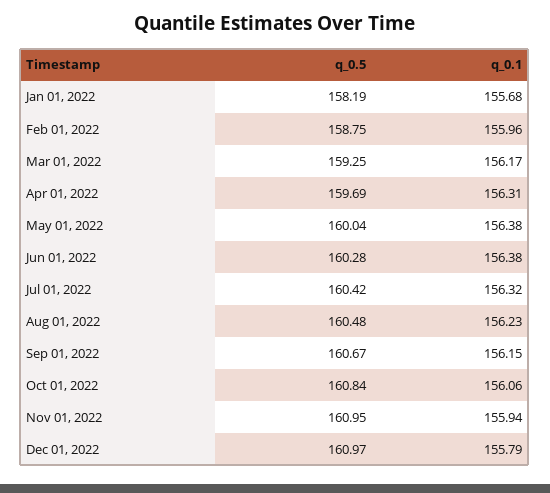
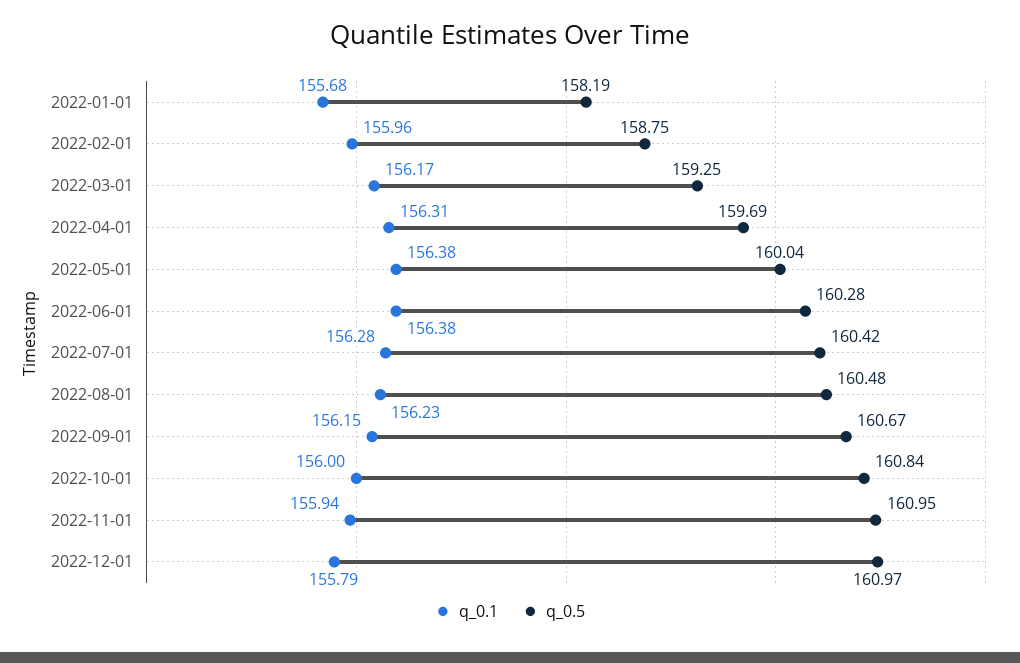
  {
    "q_0.5": {
      "Jan 01, 2022": 158.19,
      "Feb 01, 2022": 158.75,
      "Mar 01, 2022": 159.25,
      "Apr 01, 2022": 159.69,
      "May 01, 2022": 160.04,
      "Jun 01, 2022": 160.28,
      "Jul 01, 2022": 160.42,
      "Aug 01, 2022": 160.48,
      "Sep 01, 2022": 160.67,
      "Oct 01, 2022": 160.84,
      "Nov 01, 2022": 160.95,
      "Dec 01, 2022": 160.97
    },
    "q_0.1": {
      "Jan 01, 2022": 155.68,
      "Feb 01, 2022": 155.96,
      "Mar 01, 2022": 156.17,
      "Apr 01, 2022": 156.31,
      "May 01, 2022": 156.38,
      "Jun 01, 2022": 156.38,
-     "Jul 01, 2022": 156.32,
+     "Jul 01, 2022": 156.28,
      "Aug 01, 2022": 156.23,
      "Sep 01, 2022": 156.15,
-     "Oct 01, 2022": 156.06,
+     "Oct 01, 2022": 156,
      "Nov 01, 2022": 155.94,
      "Dec 01, 2022": 155.79
    }
  }

